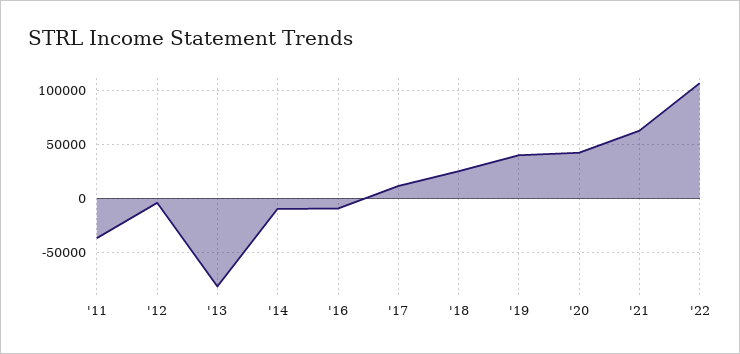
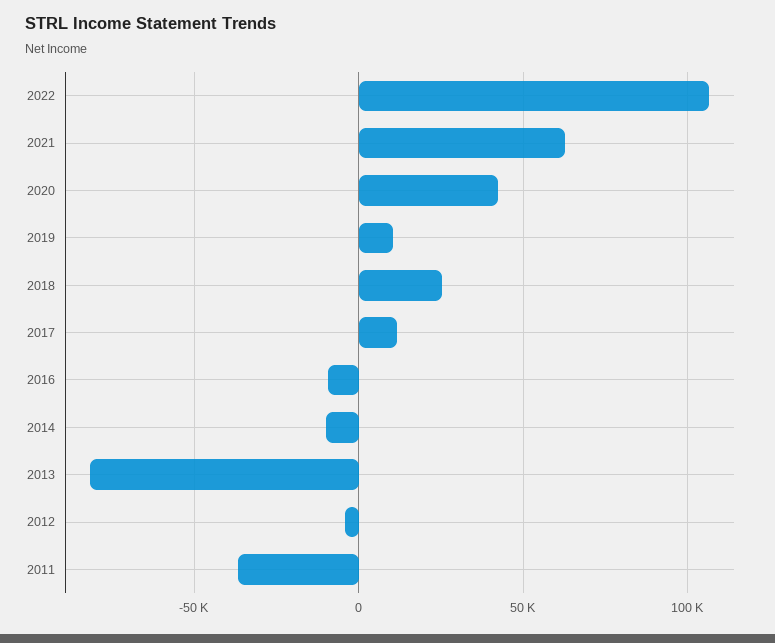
  {
    "'11": -35000,
    "'12": -5000,
    "'13": -80000,
    "'14": -10000,
    "'16": -10000,
    "'17": 10000,
    "'18": 25000,
-   "'19": 40000,
+   "'19": 10000,
    "'20": 40000,
    "'21": 65000,
    "'22": 105000
  }

